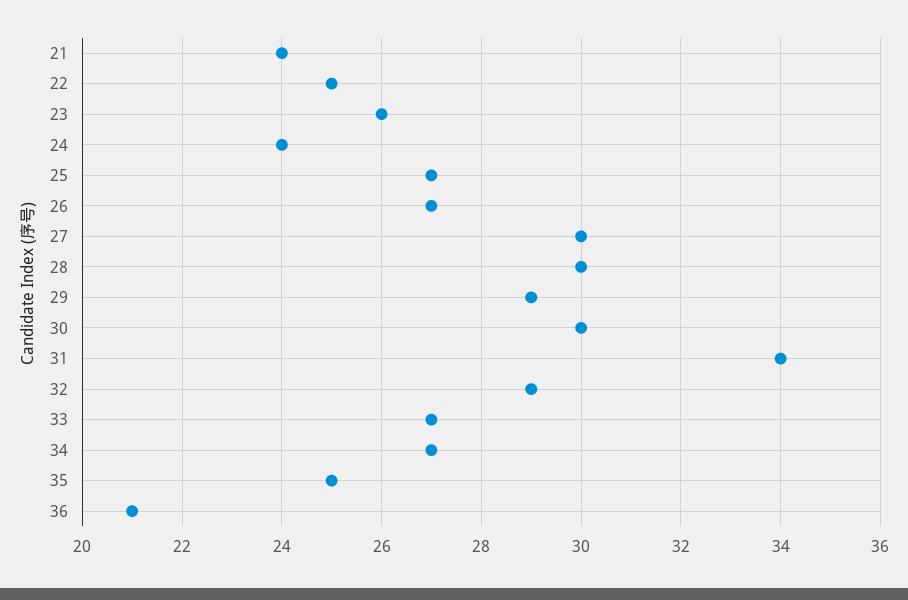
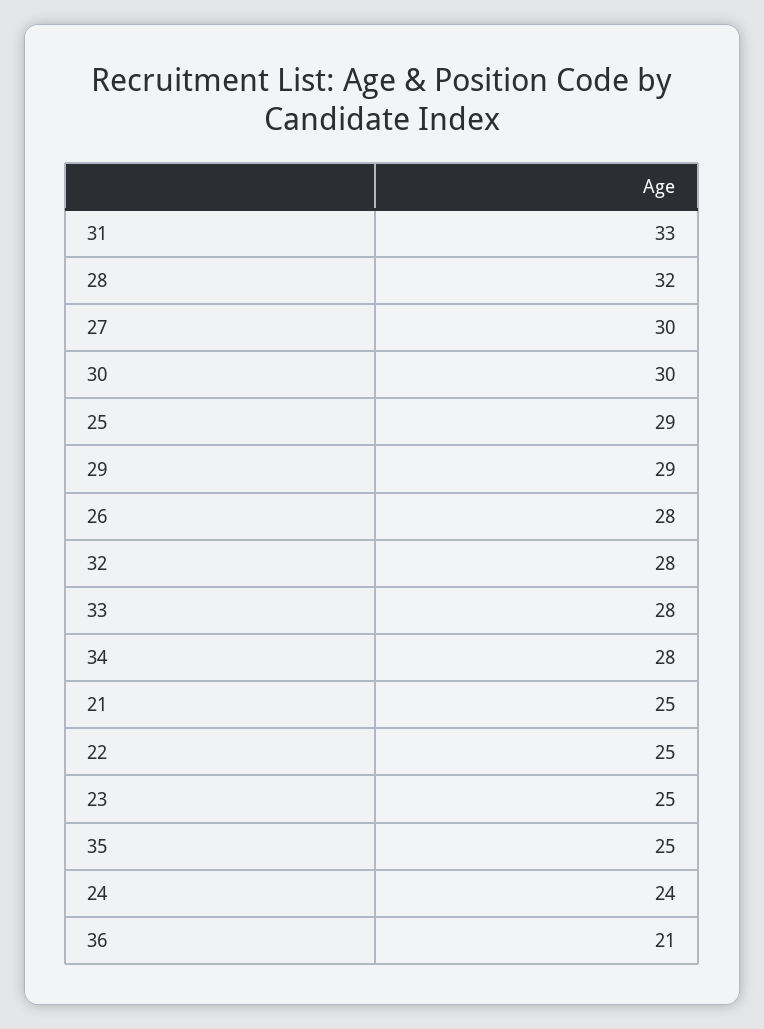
  {
-   "21": 24,
+   "21": 25,
    "22": 25,
-   "23": 26,
+   "23": 25,
    "24": 24,
-   "25": 27,
+   "25": 29,
-   "26": 27,
+   "26": 28,
    "27": 30,
-   "28": 30,
+   "28": 32,
    "29": 29,
    "30": 30,
-   "31": 34,
+   "31": 33,
-   "32": 29,
+   "32": 28,
-   "33": 27,
+   "33": 28,
-   "34": 27,
+   "34": 28,
    "35": 25,
    "36": 21
  }

